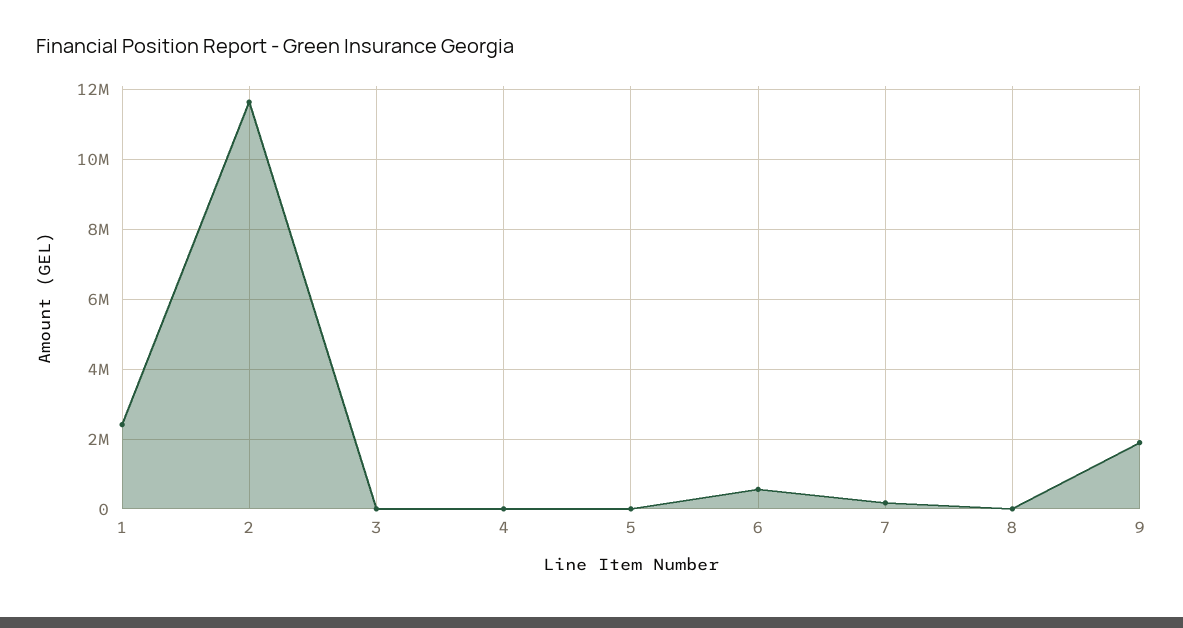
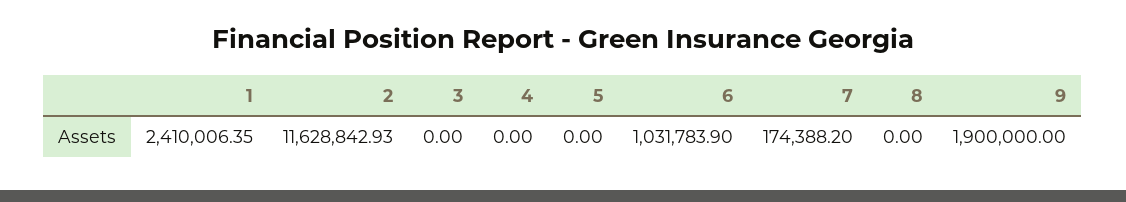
  {
    "1": 2410006.35,
    "2": 11628842.93,
    "3": 0,
    "4": 0,
    "5": 0,
-   "6": 600000,
+   "6": 1031783.9,
    "7": 174388.2,
    "8": 0,
    "9": 1900000
  }

